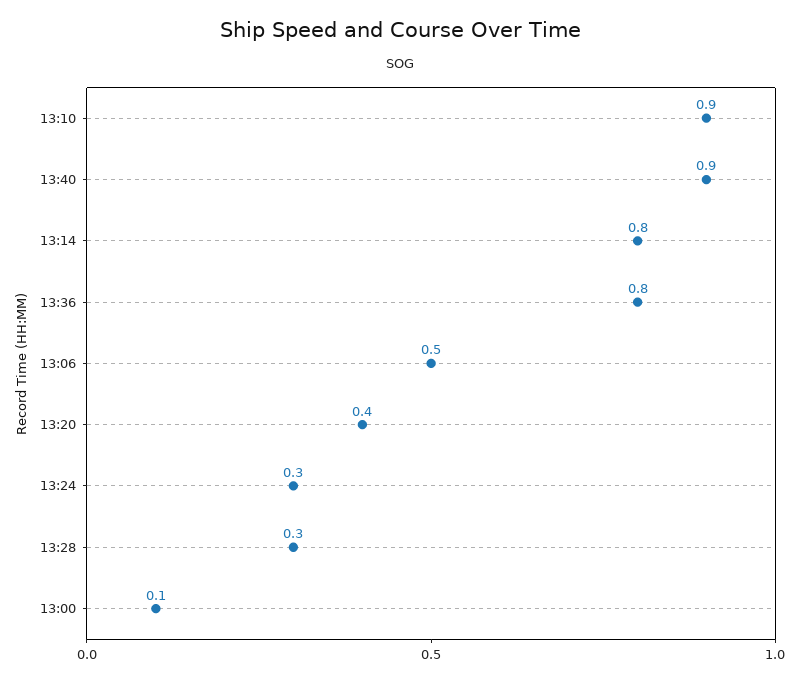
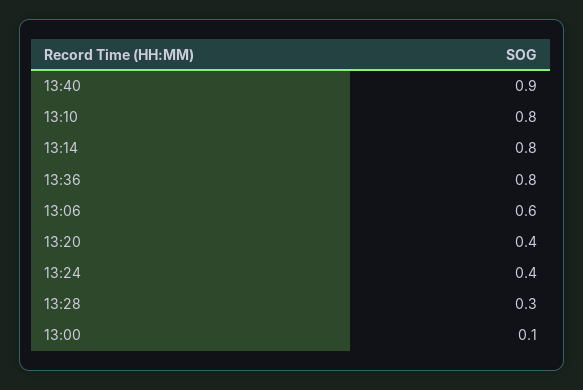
  {
-   "13:10": 0.9,
+   "13:10": 0.8,
    "13:40": 0.9,
    "13:14": 0.8,
    "13:36": 0.8,
-   "13:06": 0.5,
+   "13:06": 0.6,
    "13:20": 0.4,
-   "13:24": 0.3,
+   "13:24": 0.4,
    "13:28": 0.3,
    "13:00": 0.1
  }

